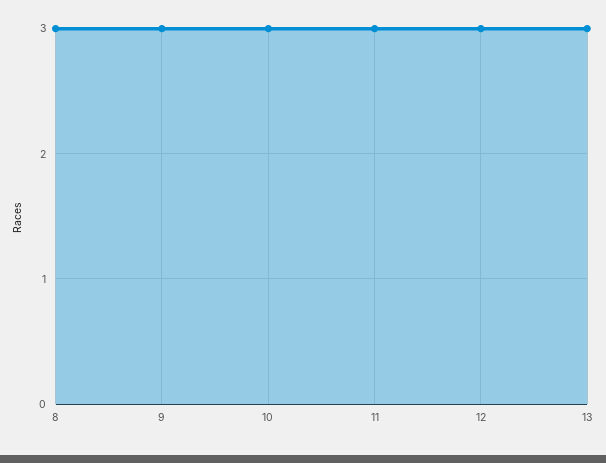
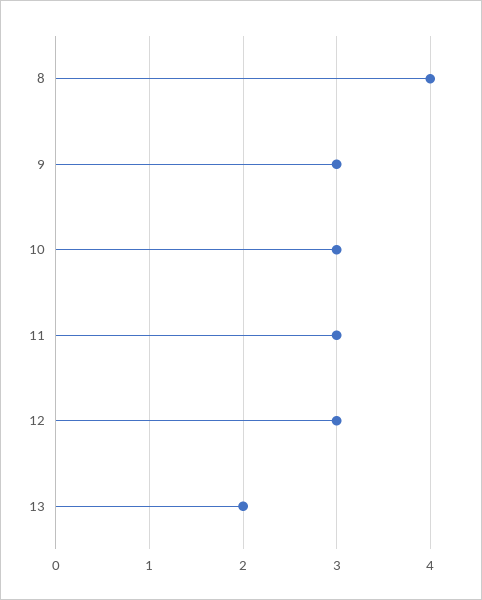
  {
-   "8": 3,
+   "8": 4,
    "9": 3,
    "10": 3,
    "11": 3,
    "12": 3,
-   "13": 3
+   "13": 2
  }

